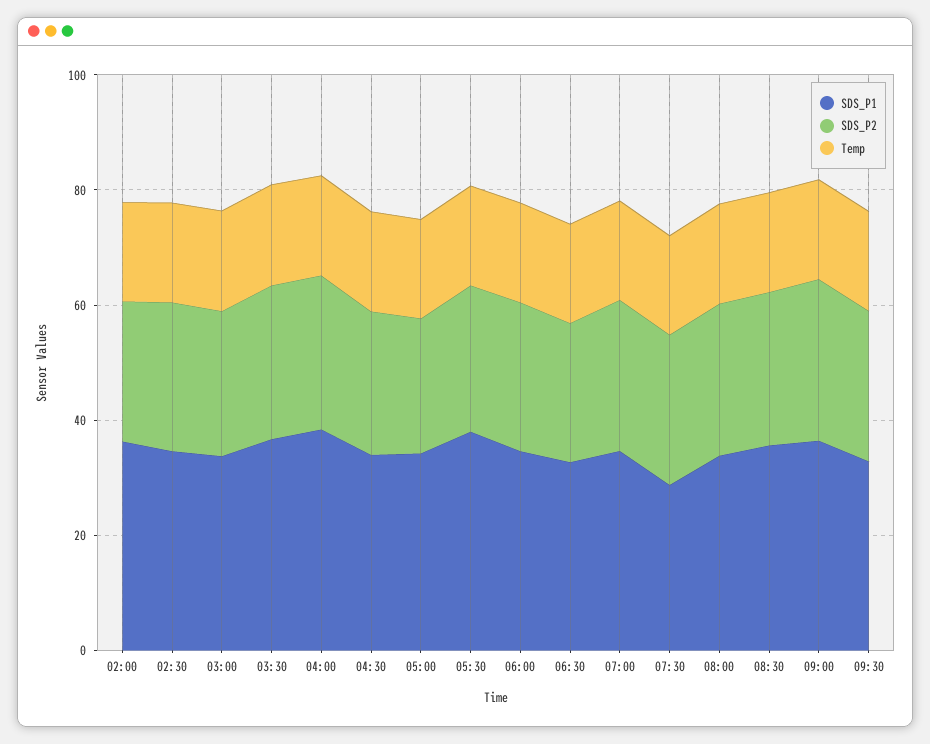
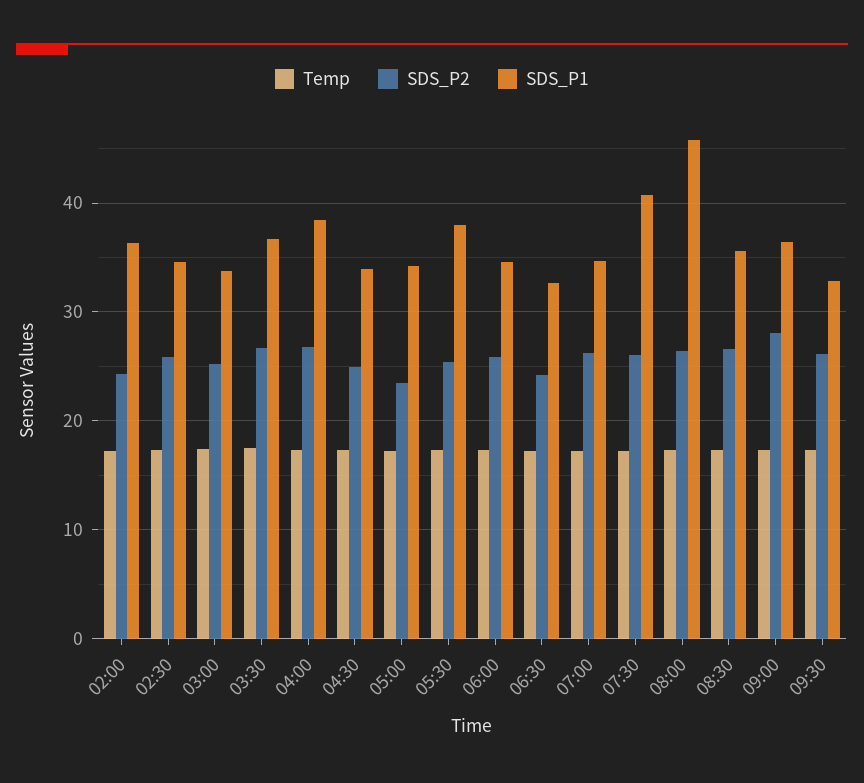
  {
    "SDS_P1": {
      "02:00": 36,
      "02:30": 35,
      "03:00": 34,
      "03:30": 37,
      "04:00": 38,
      "04:30": 34,
      "05:00": 34,
      "05:30": 38,
      "06:00": 35,
      "06:30": 33,
      "07:00": 35,
-     "07:30": 30,
+     "07:30": 41,
-     "08:00": 35,
+     "08:00": 46,
      "08:30": 36,
      "09:00": 36,
      "09:30": 33
    },
    "SDS_P2": {
      "02:00": 24,
      "02:30": 26,
      "03:00": 25,
      "03:30": 27,
      "04:00": 27,
      "04:30": 25,
      "05:00": 23,
      "05:30": 25,
      "06:00": 26,
      "06:30": 24,
      "07:00": 26,
      "07:30": 26,
      "08:00": 26,
      "08:30": 27,
      "09:00": 28,
      "09:30": 26
    },
    "Temp": {
      "02:00": 17,
      "02:30": 17,
      "03:00": 17,
      "03:30": 18,
      "04:00": 17,
      "04:30": 17,
      "05:00": 17,
      "05:30": 17,
      "06:00": 17,
      "06:30": 17,
      "07:00": 17,
      "07:30": 17,
      "08:00": 17,
      "08:30": 17,
      "09:00": 17,
      "09:30": 17
    }
  }

